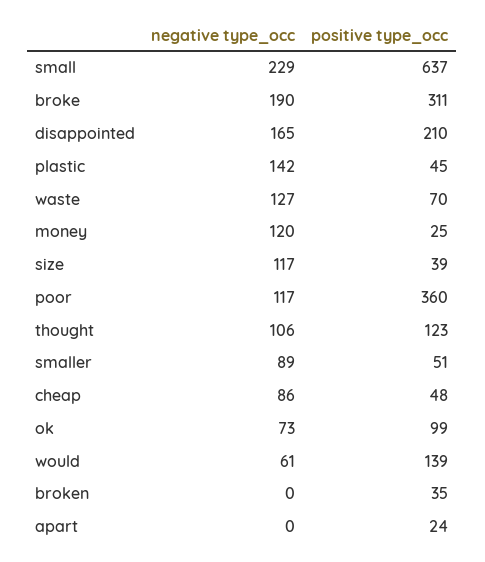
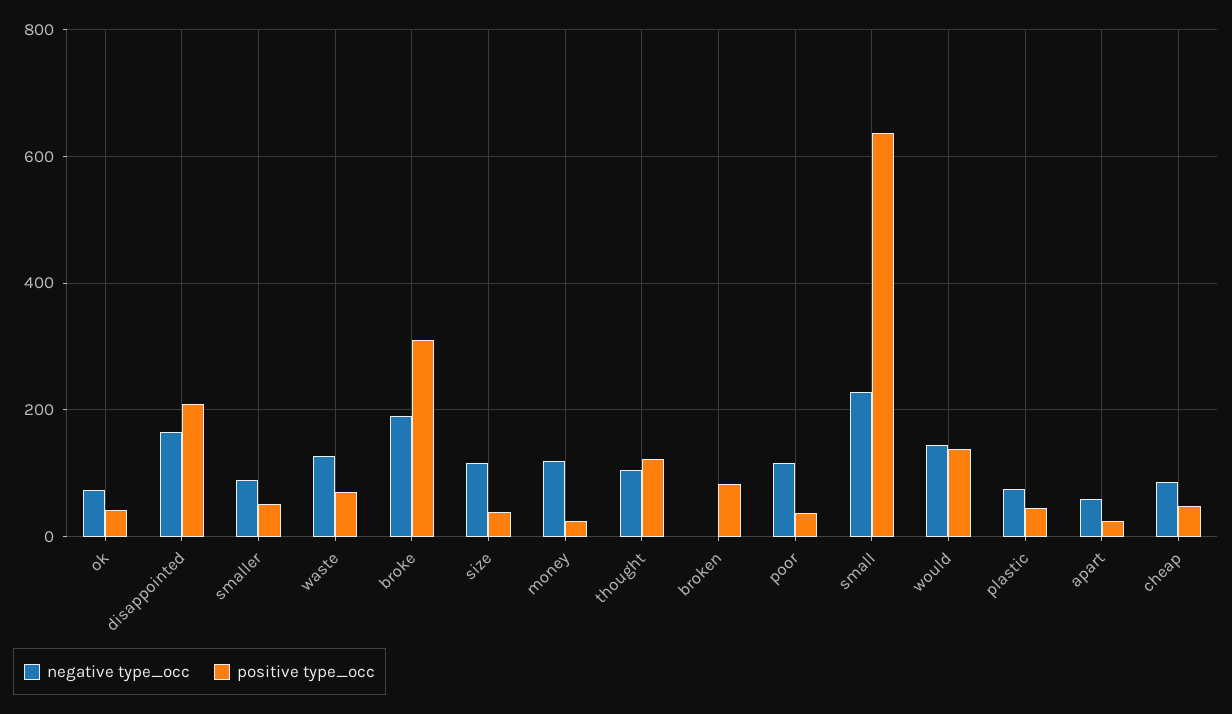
  {
    "negative type_occ": {
      "small": 229,
      "broke": 190,
      "disappointed": 165,
-     "plastic": 142,
+     "plastic": 80,
      "waste": 127,
      "money": 120,
      "size": 117,
      "poor": 117,
      "thought": 106,
      "smaller": 89,
      "cheap": 86,
      "ok": 73,
-     "would": 61,
+     "would": 140,
      "broken": 0,
-     "apart": 0
+     "apart": 60
    },
    "positive type_occ": {
      "small": 637,
      "broke": 311,
      "disappointed": 210,
      "plastic": 45,
      "waste": 70,
      "money": 25,
      "size": 39,
-     "poor": 360,
+     "poor": 40,
      "thought": 123,
      "smaller": 51,
      "cheap": 48,
-     "ok": 99,
+     "ok": 40,
      "would": 139,
-     "broken": 35,
+     "broken": 80,
      "apart": 24
    }
  }

